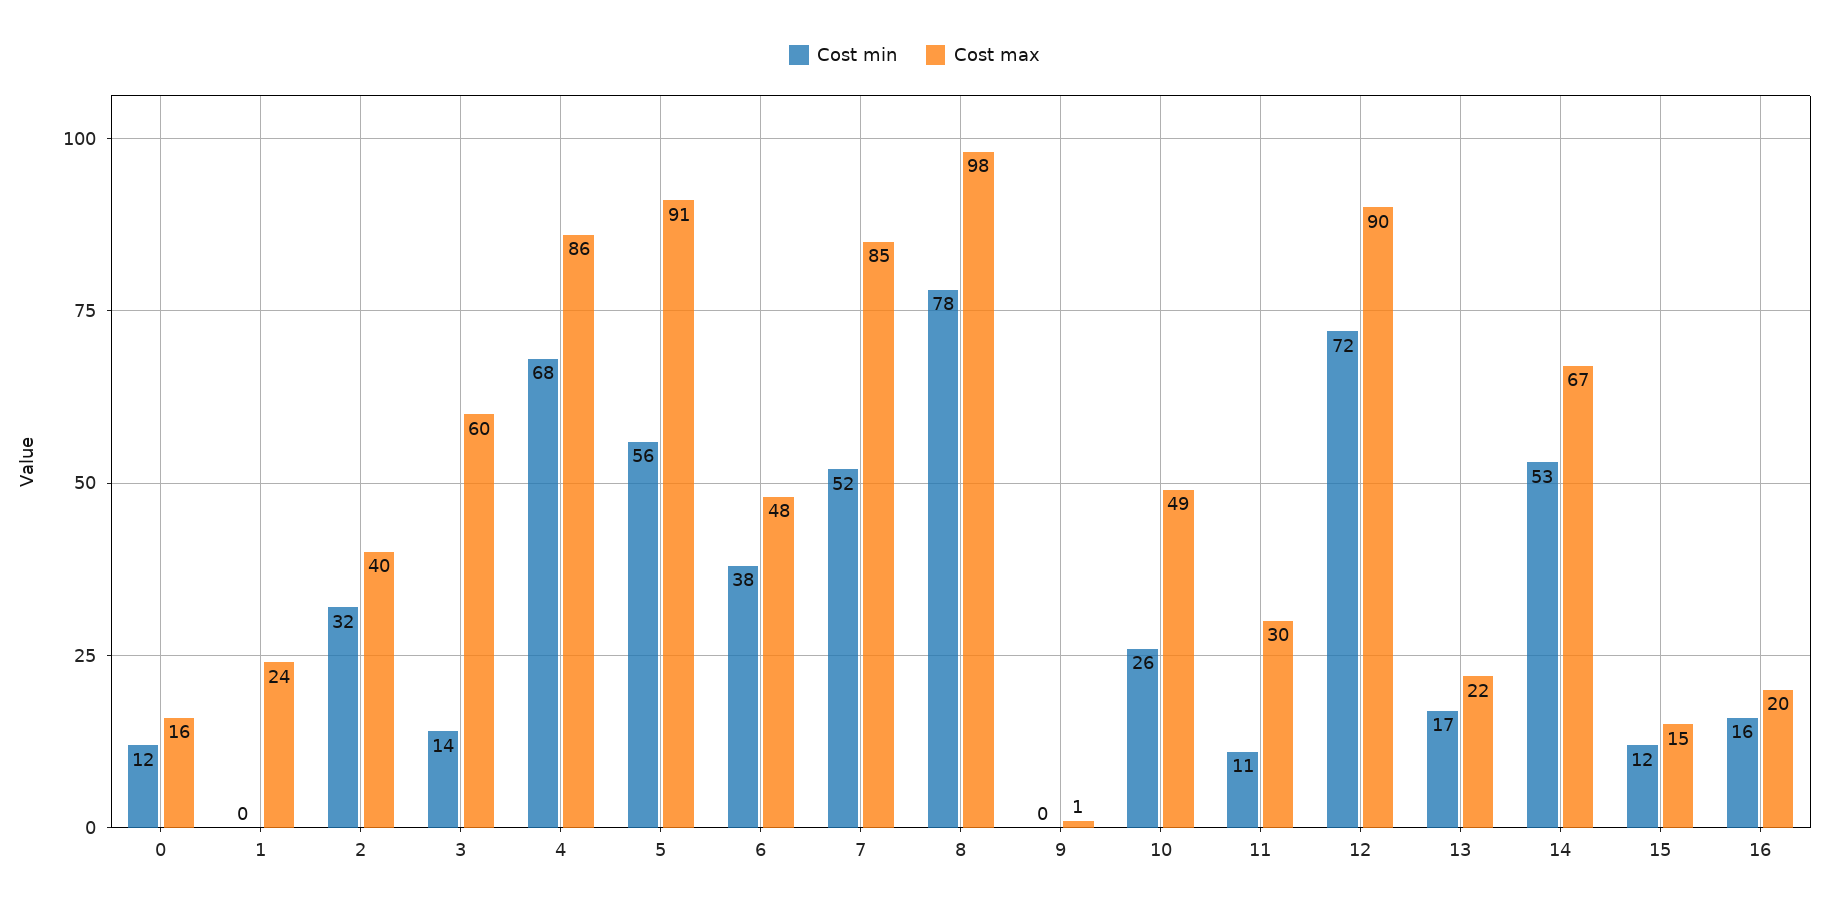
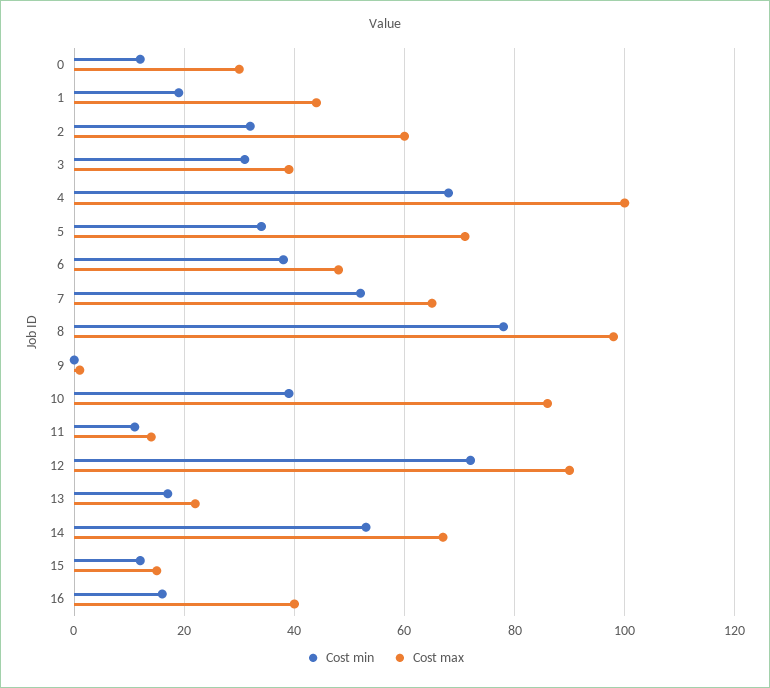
  {
    "Cost min": {
      "0": 12,
-     "1": 0,
+     "1": 20,
      "2": 32,
-     "3": 14,
+     "3": 30,
      "4": 68,
-     "5": 56,
+     "5": 35,
      "6": 38,
      "7": 52,
      "8": 78,
      "9": 0,
-     "10": 26,
+     "10": 40,
      "11": 11,
      "12": 72,
      "13": 17,
      "14": 53,
      "15": 12,
      "16": 16
    },
    "Cost max": {
-     "0": 16,
+     "0": 30,
-     "1": 24,
+     "1": 45,
-     "2": 40,
+     "2": 60,
-     "3": 60,
+     "3": 40,
-     "4": 86,
+     "4": 100,
-     "5": 91,
+     "5": 70,
      "6": 48,
-     "7": 85,
+     "7": 65,
      "8": 98,
      "9": 1,
-     "10": 49,
+     "10": 85,
-     "11": 30,
+     "11": 15,
      "12": 90,
      "13": 22,
      "14": 67,
      "15": 15,
-     "16": 20
+     "16": 40
    }
  }

